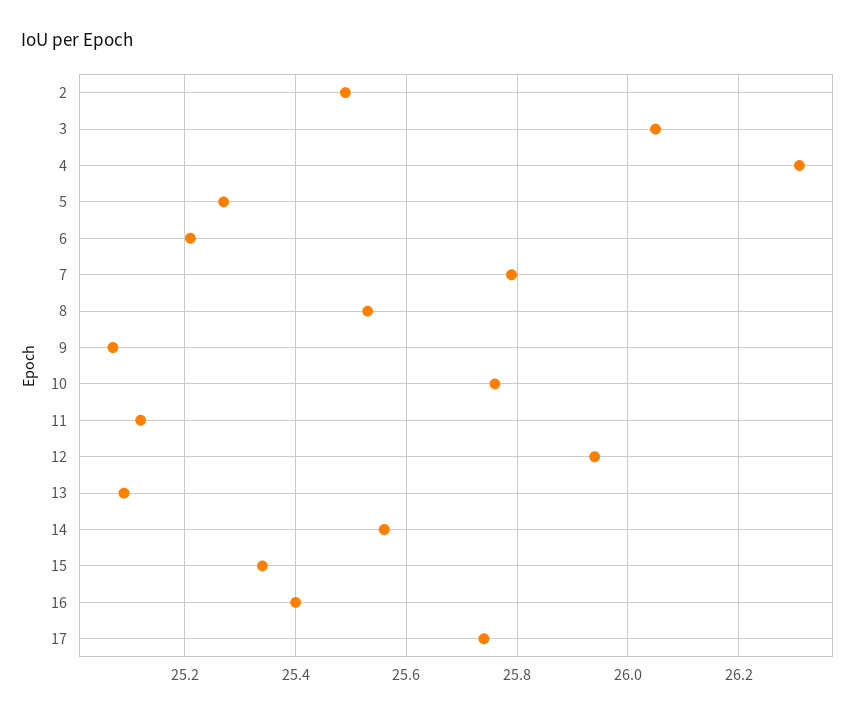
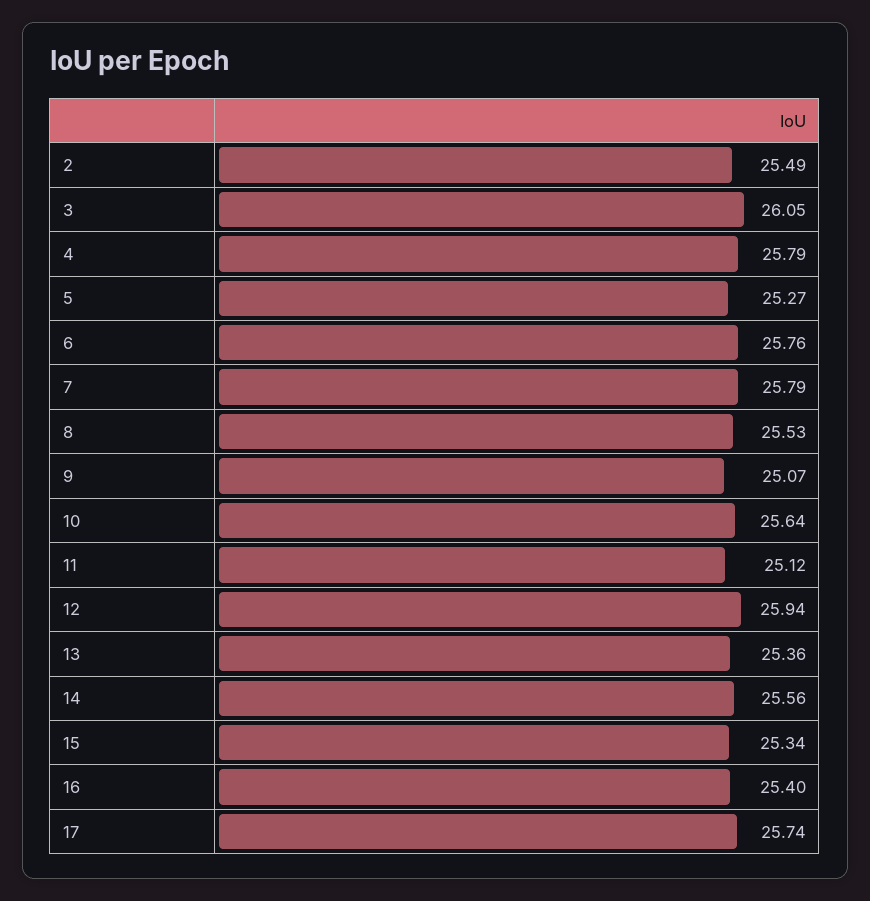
  {
    "2": 25.49,
    "3": 26.05,
-   "4": 26.3,
+   "4": 25.79,
    "5": 25.27,
-   "6": 25.2,
+   "6": 25.76,
    "7": 25.79,
    "8": 25.53,
    "9": 25.07,
-   "10": 25.75,
+   "10": 25.64,
    "11": 25.12,
    "12": 25.94,
-   "13": 25.1,
+   "13": 25.36,
    "14": 25.56,
    "15": 25.34,
    "16": 25.4,
    "17": 25.74
  }

